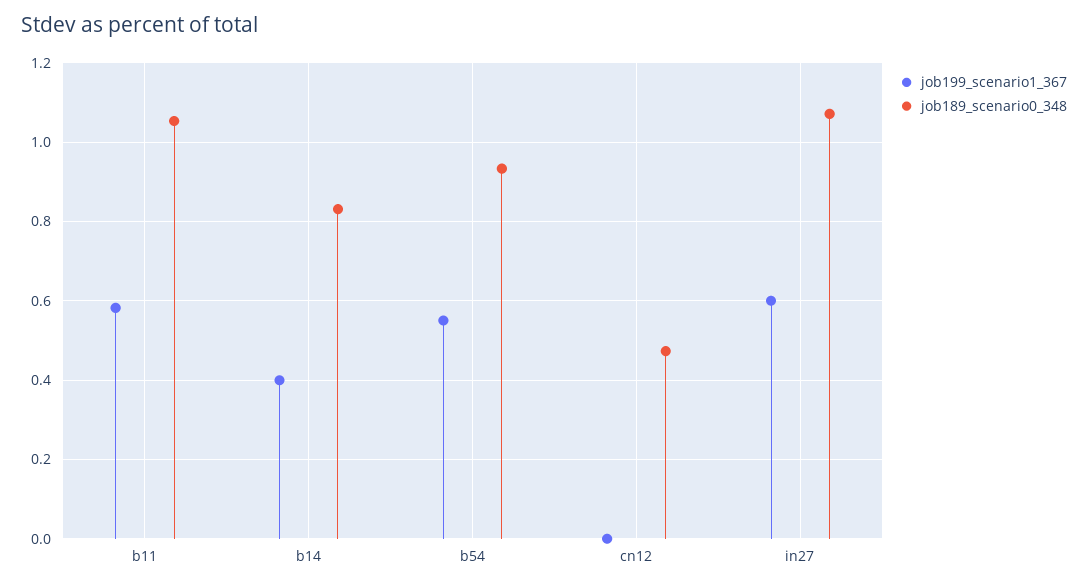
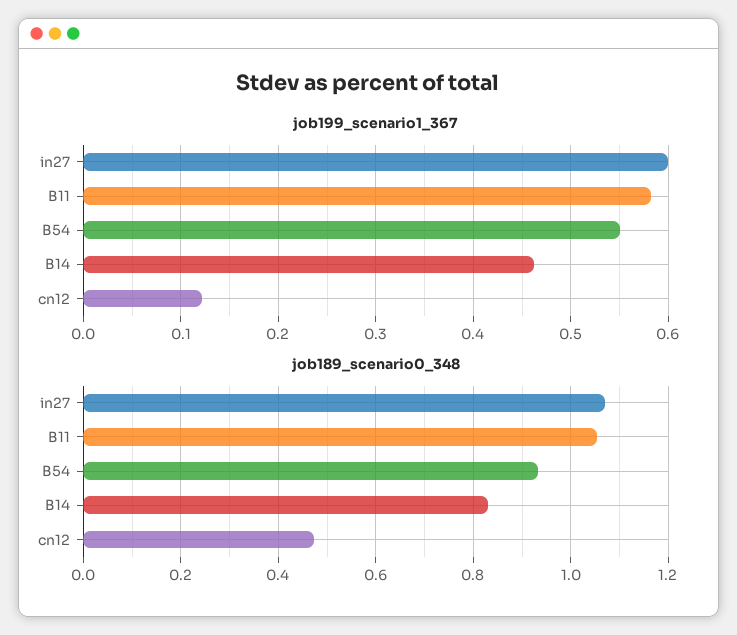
  {
    "job199_scenario1_367": {
      "b11": 0.58,
-     "b14": 0.4,
+     "b14": 0.46,
      "b54": 0.55,
-     "cn12": 0,
+     "cn12": 0.12,
      "in27": 0.6
    },
    "job189_scenario0_348": {
      "b11": 1.06,
      "b14": 0.84,
      "b54": 0.94,
      "cn12": 0.48,
      "in27": 1.08
    }
  }

